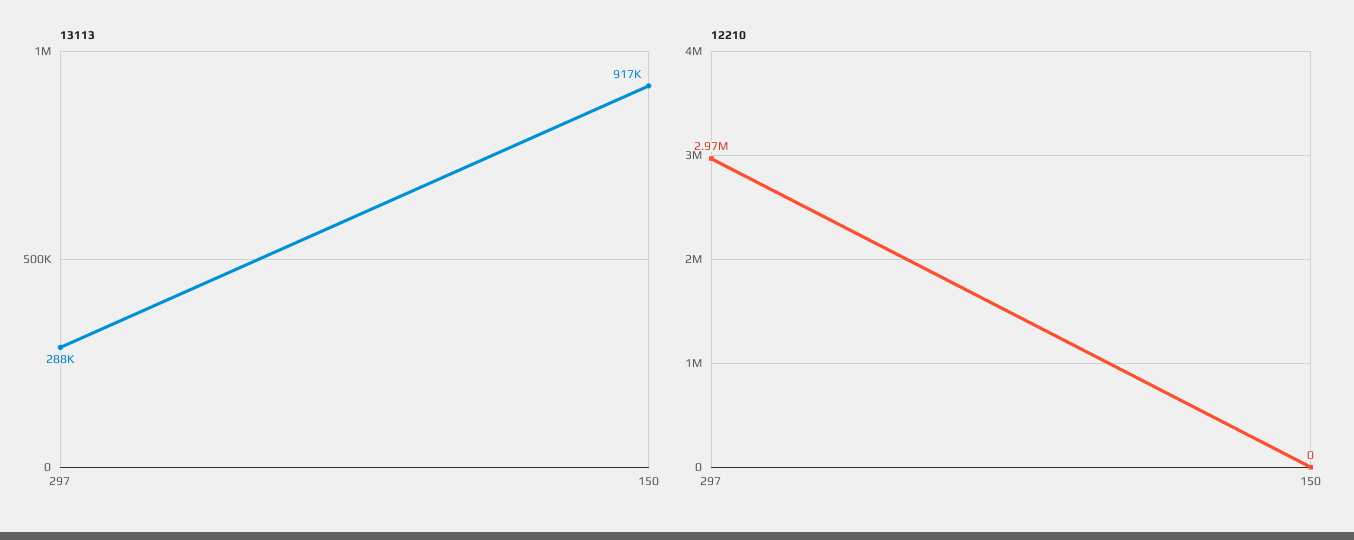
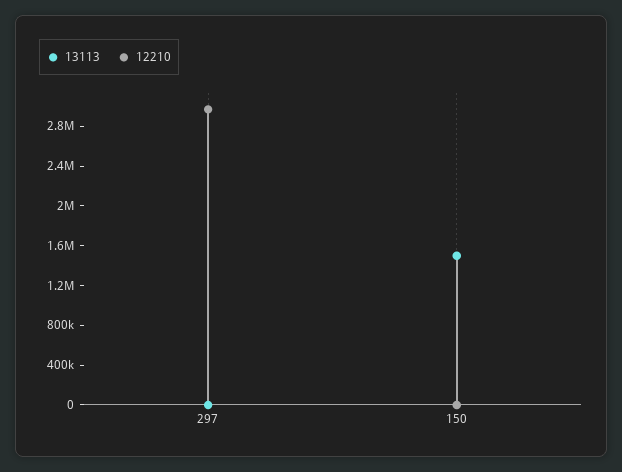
  {
    "13113": {
-     "297": 288000,
+     "297": 0,
-     "150": 917000
+     "150": 1500000
    },
    "12210": {
      "297": 2970000,
      "150": 0
    }
  }

